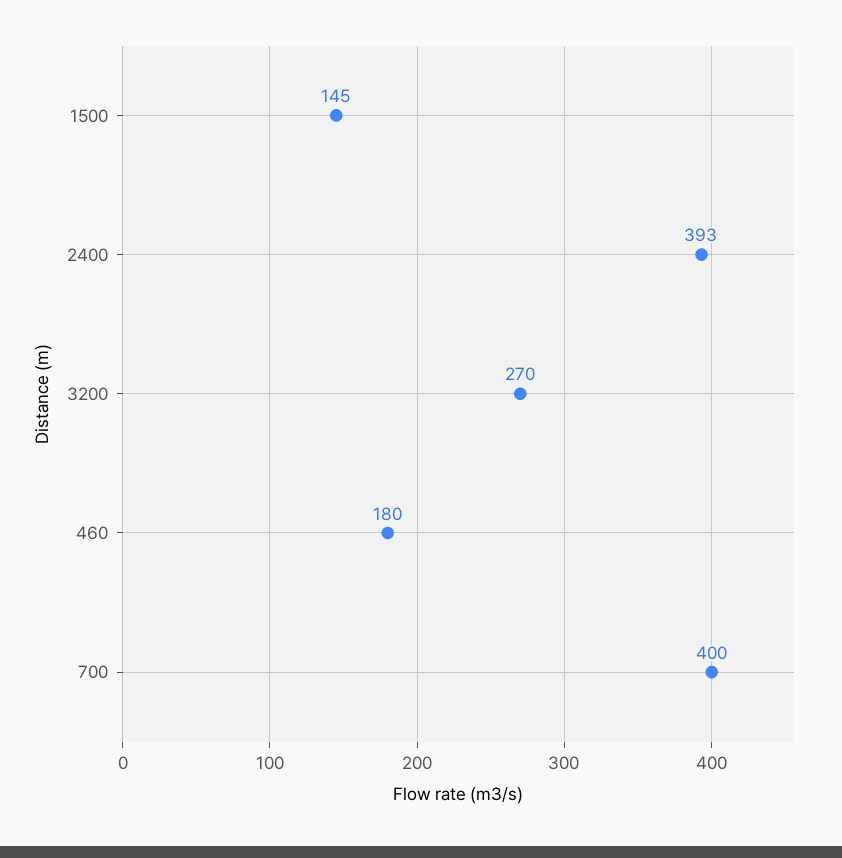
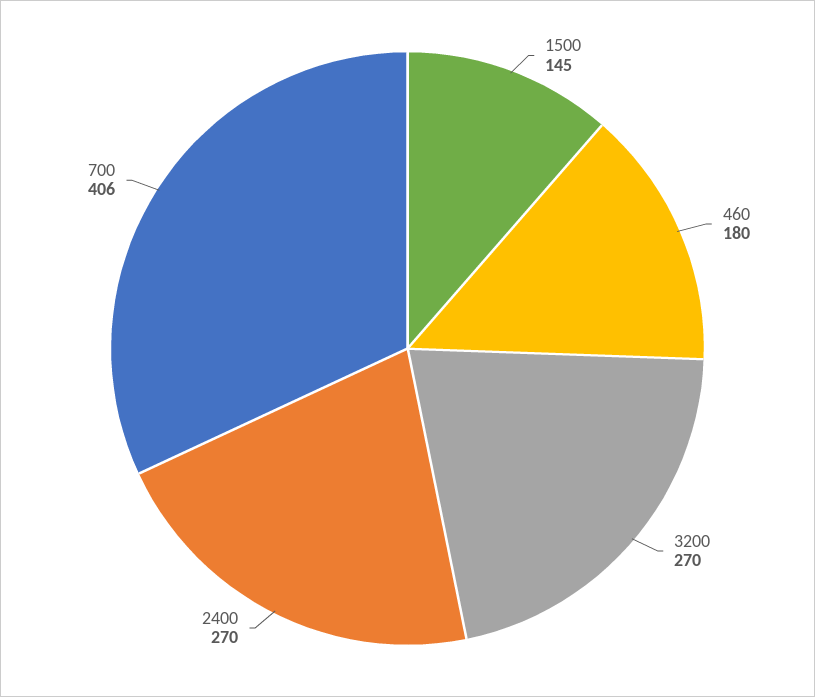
  {
    "1500": 145,
-   "2400": 393,
+   "2400": 270,
    "3200": 270,
    "460": 180,
-   "700": 400
+   "700": 406
  }

